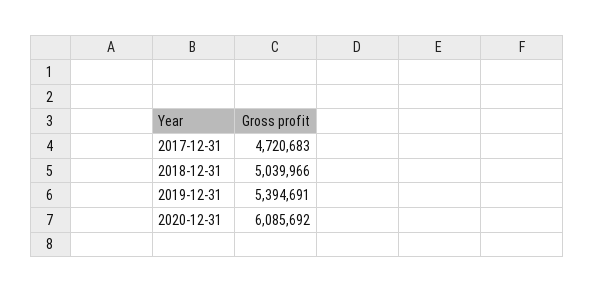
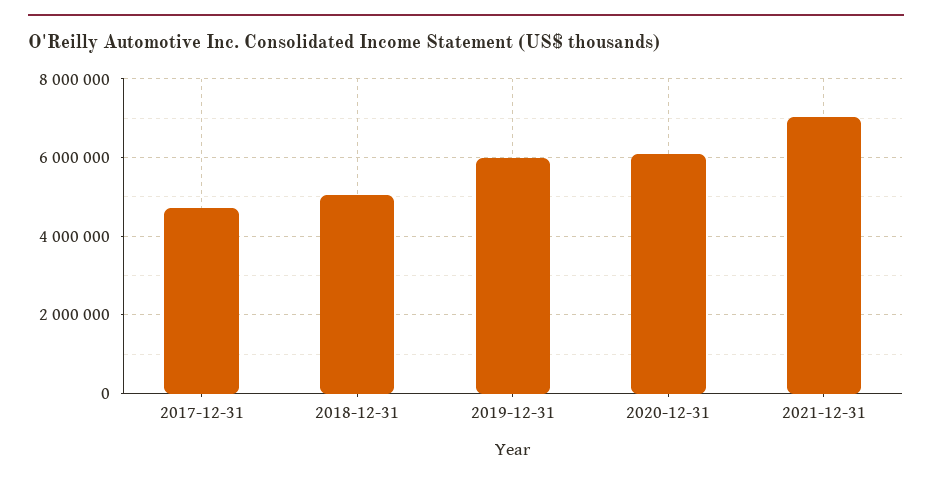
  {
    "2017-12-31": 4720683,
    "2018-12-31": 5039966,
-   "2019-12-31": 5394691,
+   "2019-12-31": 6000000,
-   "2020-12-31": 6085692
+   "2020-12-31": 6085692,
+   "2021-12-31": 7000000
  }

